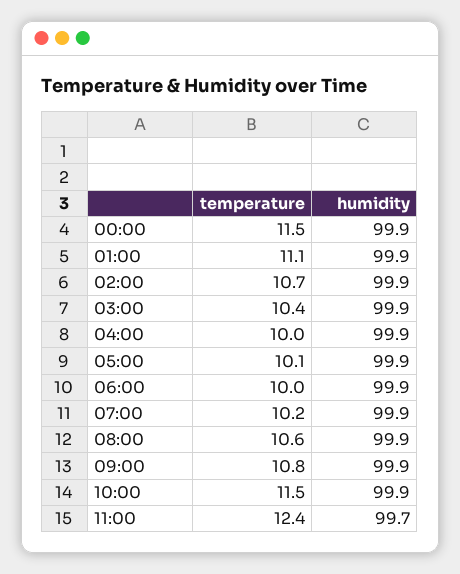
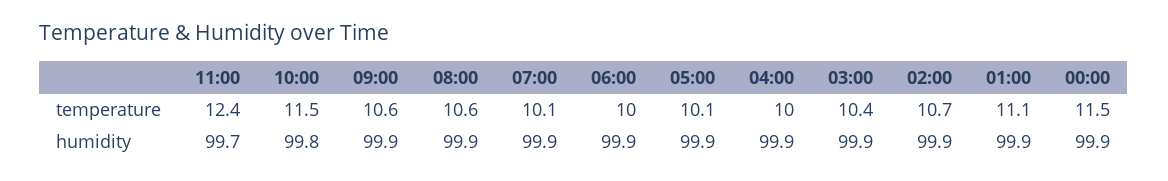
  {
    "temperature": {
      "00:00": 11.5,
      "01:00": 11.1,
      "02:00": 10.7,
      "03:00": 10.4,
      "04:00": 10,
      "05:00": 10.1,
      "06:00": 10,
-     "07:00": 10.2,
+     "07:00": 10.1,
      "08:00": 10.6,
-     "09:00": 10.8,
+     "09:00": 10.6,
      "10:00": 11.5,
      "11:00": 12.4
    },
    "humidity": {
      "00:00": 99.9,
      "01:00": 99.9,
      "02:00": 99.9,
      "03:00": 99.9,
      "04:00": 99.9,
      "05:00": 99.9,
      "06:00": 99.9,
      "07:00": 99.9,
      "08:00": 99.9,
      "09:00": 99.9,
-     "10:00": 99.9,
+     "10:00": 99.8,
      "11:00": 99.7
    }
  }

